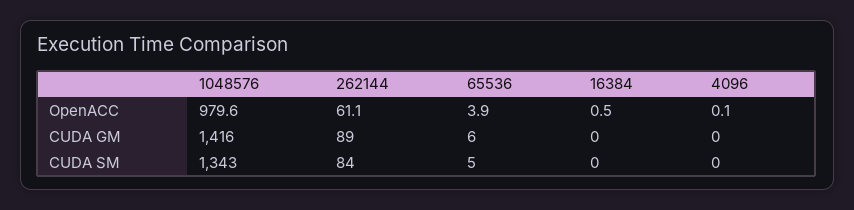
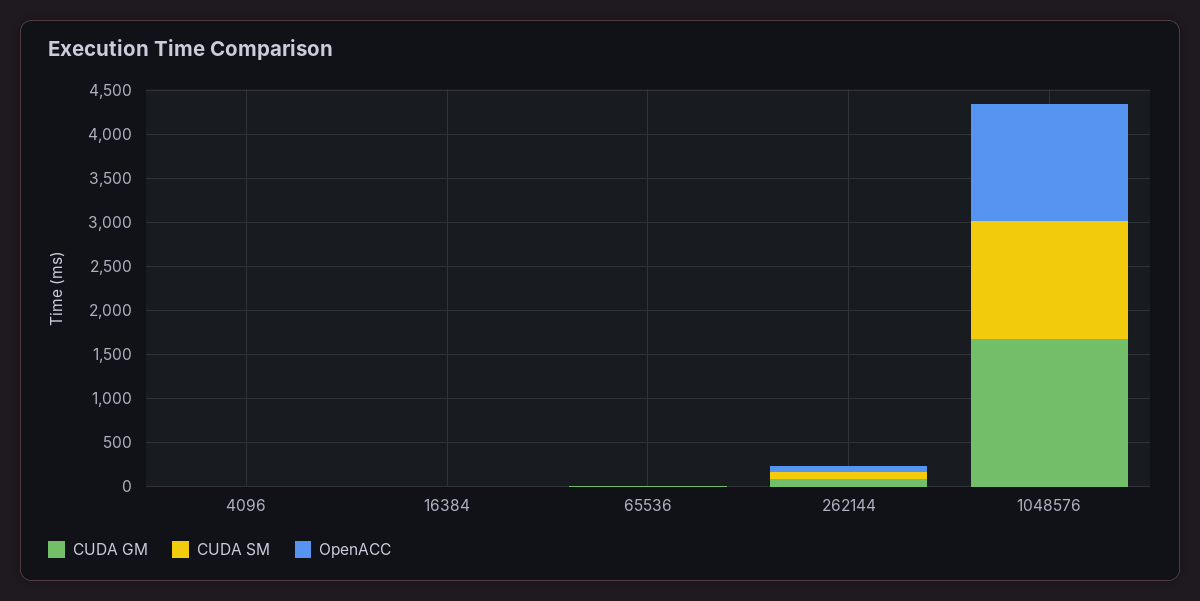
  {
    "OpenACC": {
-     "1048576": 979.6,
+     "1048576": 1300,
      "262144": 61.1,
      "65536": 3.9,
      "16384": 0.5,
      "4096": 0.1
    },
    "CUDA GM": {
-     "1048576": 1416,
+     "1048576": 1700,
      "262144": 89,
      "65536": 6,
      "16384": 0,
      "4096": 0
    },
    "CUDA SM": {
      "1048576": 1343,
      "262144": 84,
      "65536": 5,
      "16384": 0,
      "4096": 0
    }
  }

